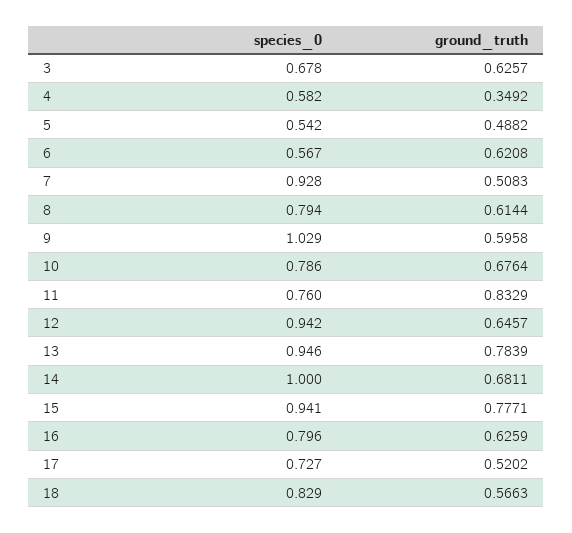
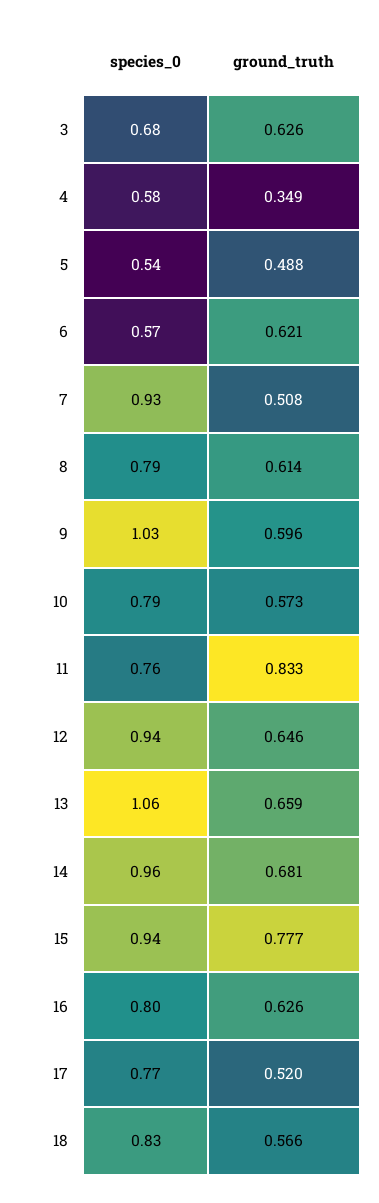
  {
    "species_0": {
      "3": 0.678,
      "4": 0.582,
      "5": 0.542,
      "6": 0.567,
      "7": 0.928,
      "8": 0.794,
      "9": 1.029,
      "10": 0.786,
      "11": 0.76,
      "12": 0.942,
-     "13": 0.946,
+     "13": 1.06,
-     "14": 1,
+     "14": 0.96,
      "15": 0.941,
      "16": 0.796,
-     "17": 0.727,
+     "17": 0.77,
      "18": 0.829
    },
    "ground_truth": {
      "3": 0.6257,
      "4": 0.3492,
      "5": 0.4882,
      "6": 0.6208,
      "7": 0.5083,
      "8": 0.6144,
      "9": 0.5958,
-     "10": 0.6764,
+     "10": 0.573,
      "11": 0.8329,
      "12": 0.6457,
-     "13": 0.7839,
+     "13": 0.659,
      "14": 0.6811,
      "15": 0.7771,
      "16": 0.6259,
      "17": 0.5202,
      "18": 0.5663
    }
  }

